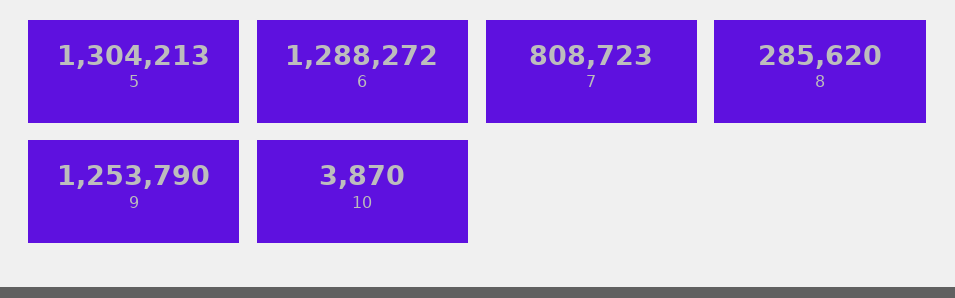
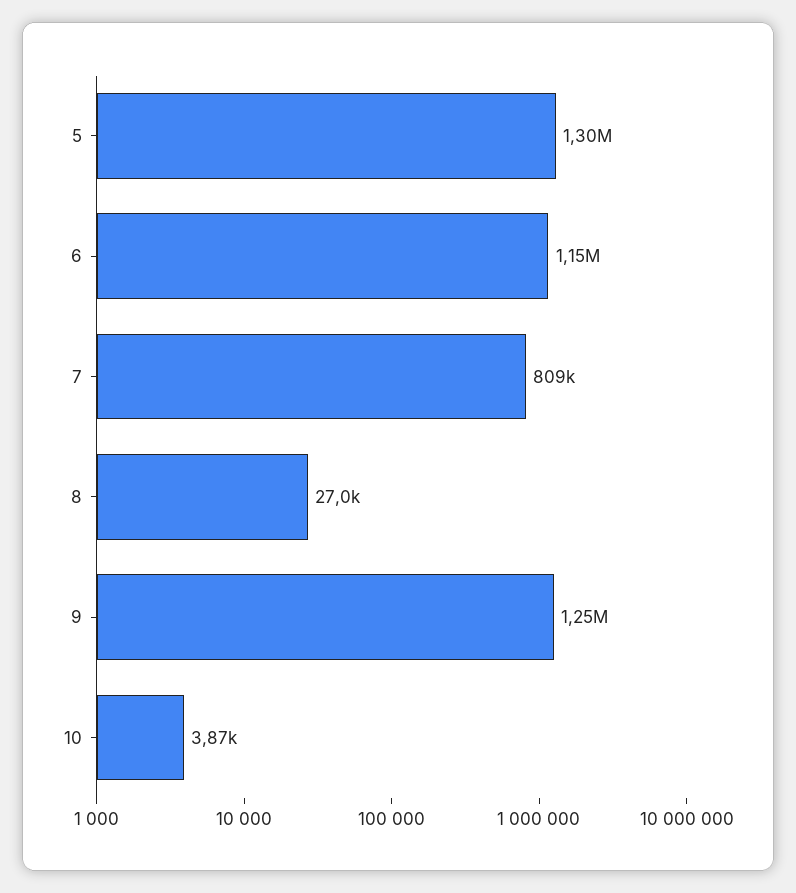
  {
    "5": 1304213,
-   "6": 1288272,
+   "6": 1150000,
    "7": 808723,
-   "8": 285620,
+   "8": 27000,
    "9": 1253790,
    "10": 3870
  }

